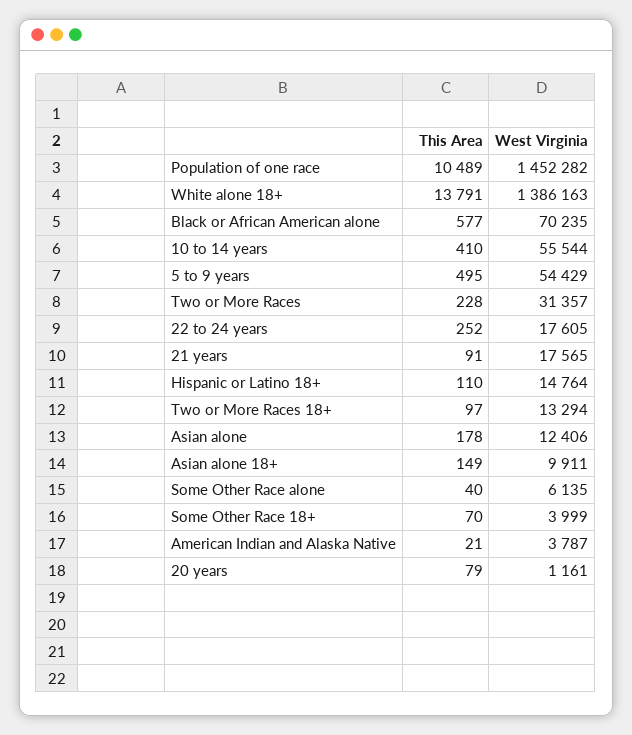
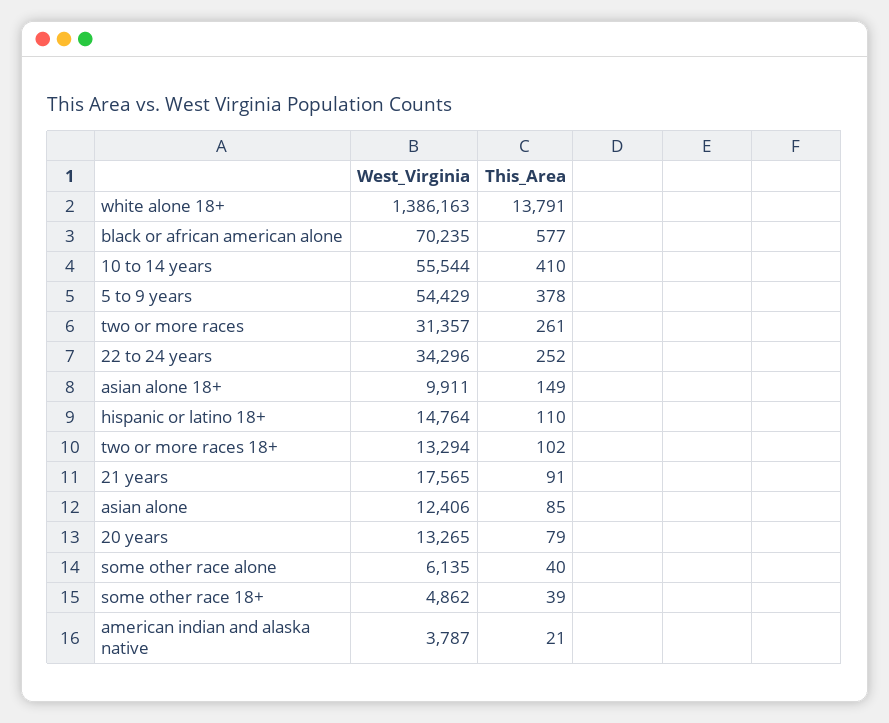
  {
    "This Area": {
-     "Population of one race": 10489,
      "White alone 18+": 13791,
      "Black or African American alone": 577,
      "10 to 14 years": 410,
-     "5 to 9 years": 495,
+     "5 to 9 years": 378,
-     "Two or More Races": 228,
+     "Two or More Races": 261,
      "22 to 24 years": 252,
      "21 years": 91,
      "Hispanic or Latino 18+": 110,
-     "Two or More Races 18+": 97,
+     "Two or More Races 18+": 102,
-     "Asian alone": 178,
+     "Asian alone": 85,
      "Asian alone 18+": 149,
      "Some Other Race alone": 40,
-     "Some Other Race 18+": 70,
+     "Some Other Race 18+": 39,
      "American Indian and Alaska Native": 21,
      "20 years": 79
    },
    "West Virginia": {
-     "Population of one race": 1452282,
      "White alone 18+": 1386163,
      "Black or African American alone": 70235,
      "10 to 14 years": 55544,
      "5 to 9 years": 54429,
      "Two or More Races": 31357,
-     "22 to 24 years": 17605,
+     "22 to 24 years": 34296,
      "21 years": 17565,
      "Hispanic or Latino 18+": 14764,
      "Two or More Races 18+": 13294,
      "Asian alone": 12406,
      "Asian alone 18+": 9911,
      "Some Other Race alone": 6135,
-     "Some Other Race 18+": 3999,
+     "Some Other Race 18+": 4862,
      "American Indian and Alaska Native": 3787,
-     "20 years": 1161
+     "20 years": 13265
    }
  }

